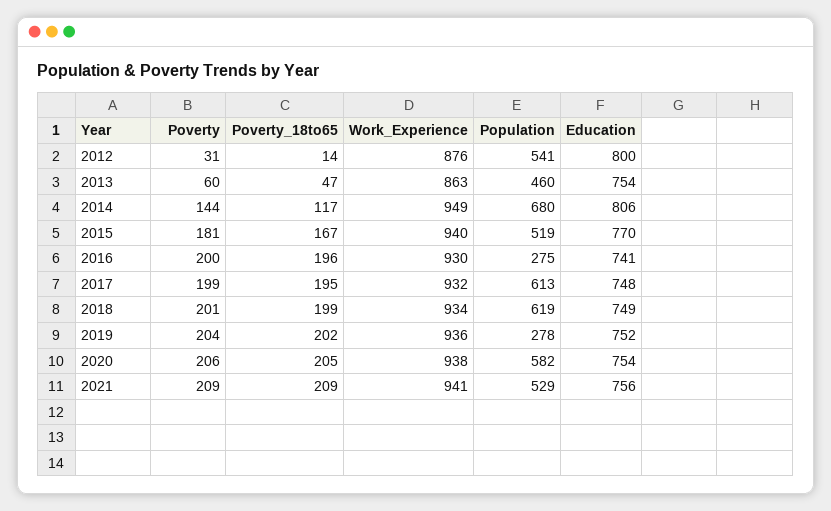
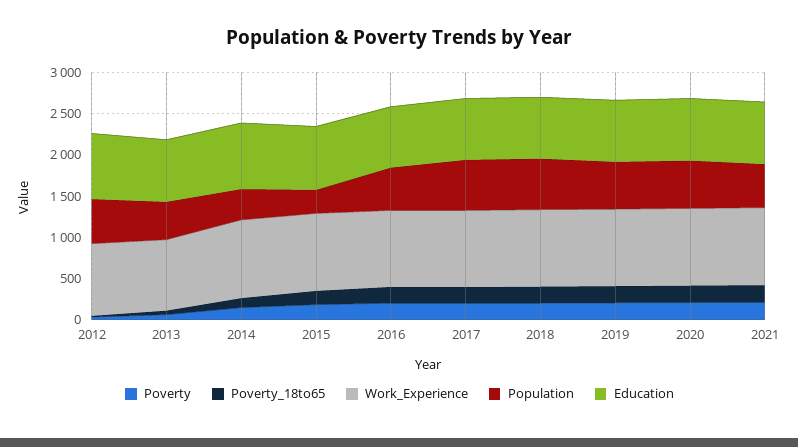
  {
    "Poverty": {
      "2012": 31,
      "2013": 60,
      "2014": 144,
      "2015": 181,
      "2016": 200,
      "2017": 199,
      "2018": 201,
      "2019": 204,
      "2020": 206,
      "2021": 209
    },
    "Poverty_18to65": {
      "2012": 14,
      "2013": 47,
      "2014": 117,
      "2015": 167,
      "2016": 196,
      "2017": 195,
      "2018": 199,
      "2019": 202,
      "2020": 205,
      "2021": 209
    },
    "Work_Experience": {
      "2012": 876,
      "2013": 863,
      "2014": 949,
      "2015": 940,
      "2016": 930,
      "2017": 932,
      "2018": 934,
      "2019": 936,
      "2020": 938,
      "2021": 941
    },
    "Population": {
      "2012": 541,
      "2013": 460,
-     "2014": 680,
+     "2014": 400,
-     "2015": 519,
+     "2015": 300,
-     "2016": 275,
+     "2016": 500,
      "2017": 613,
      "2018": 619,
-     "2019": 278,
+     "2019": 600,
      "2020": 582,
      "2021": 529
    },
    "Education": {
      "2012": 800,
      "2013": 754,
      "2014": 806,
      "2015": 770,
      "2016": 741,
      "2017": 748,
      "2018": 749,
      "2019": 752,
      "2020": 754,
      "2021": 756
    }
  }

